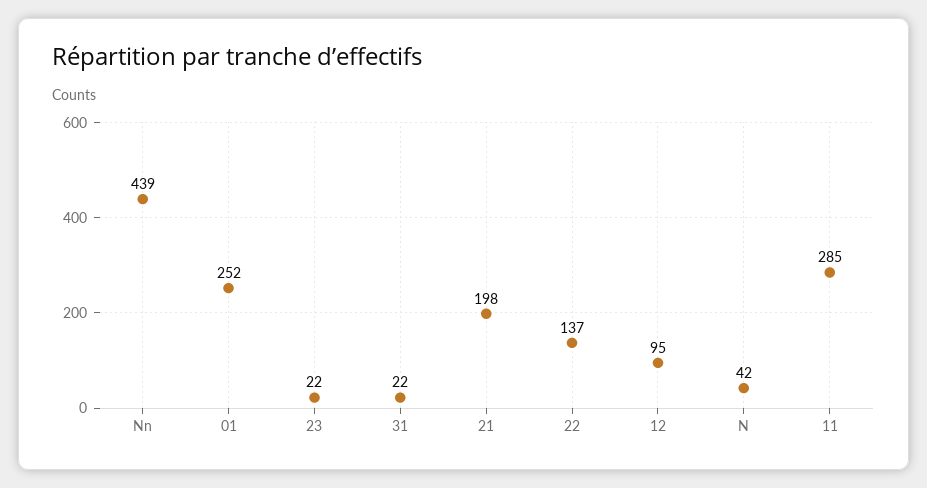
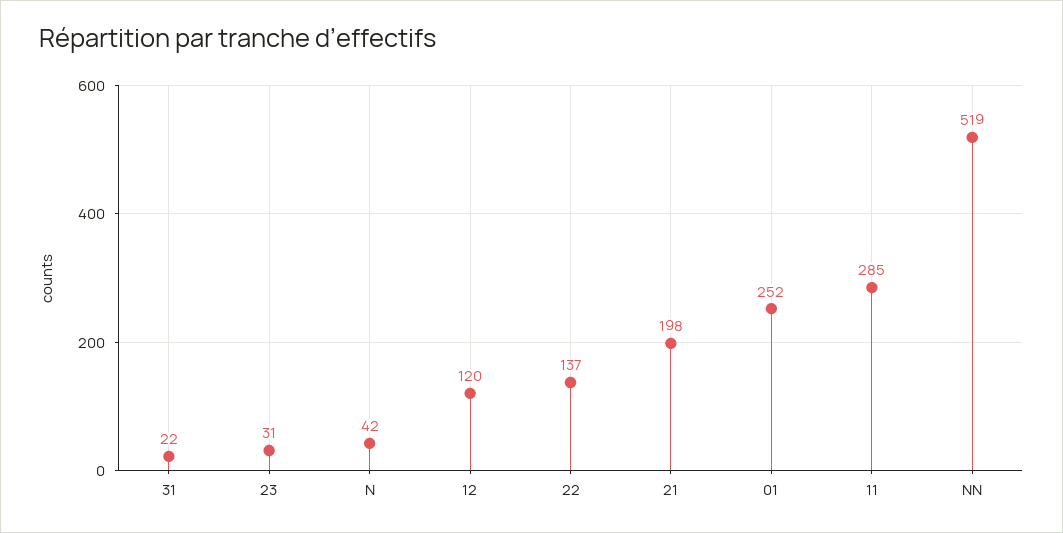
  {
-   "Nn": 439,
+   "Nn": 519,
    "01": 252,
-   "23": 22,
+   "23": 31,
    "31": 22,
    "21": 198,
    "22": 137,
-   "12": 95,
+   "12": 120,
    "N": 42,
    "11": 285
  }

